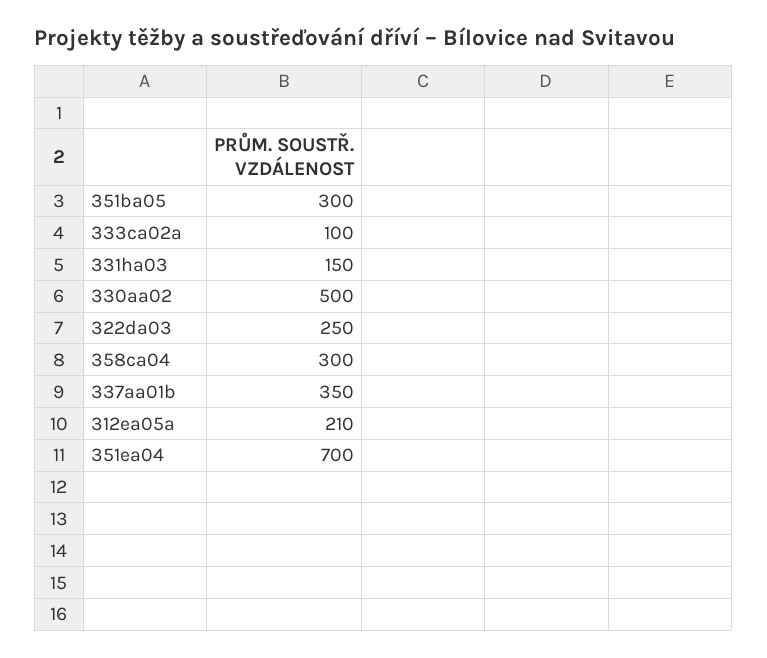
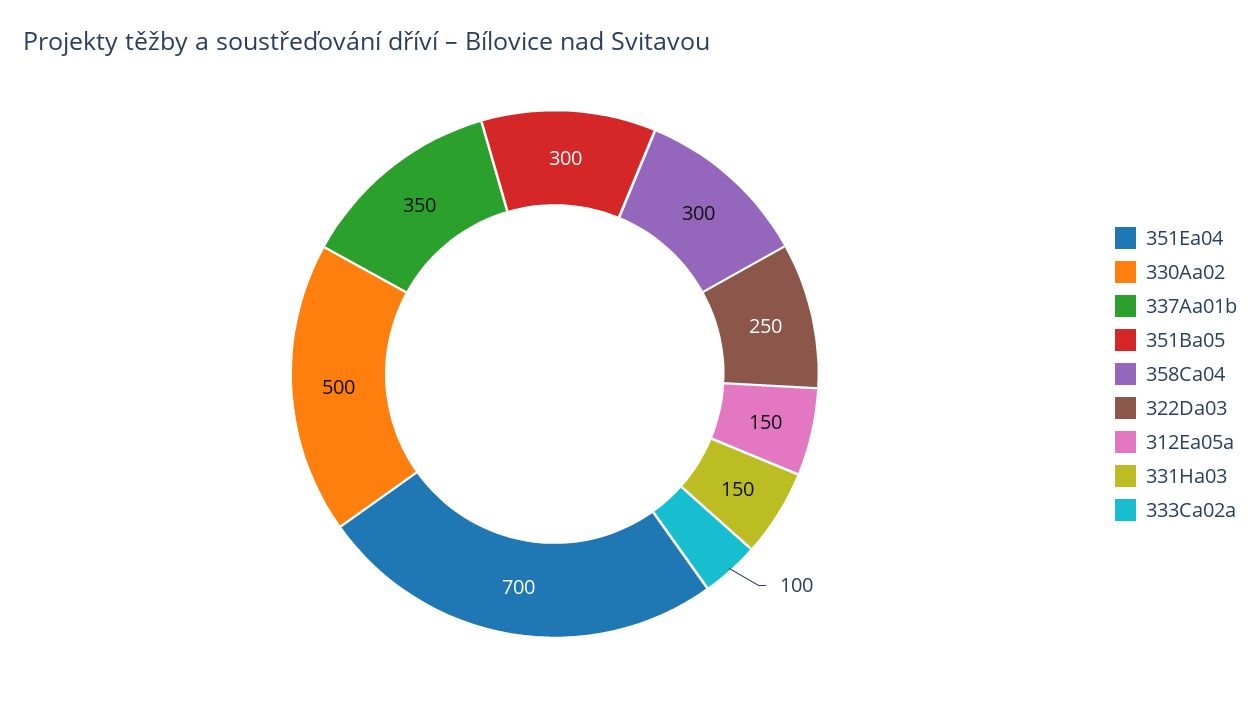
  {
    "351ba05": 300,
    "333ca02a": 100,
    "331ha03": 150,
    "330aa02": 500,
    "322da03": 250,
    "358ca04": 300,
    "337aa01b": 350,
-   "312ea05a": 210,
+   "312ea05a": 150,
    "351ea04": 700
  }

